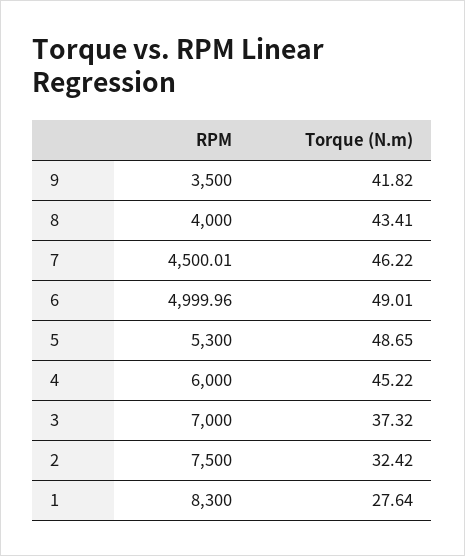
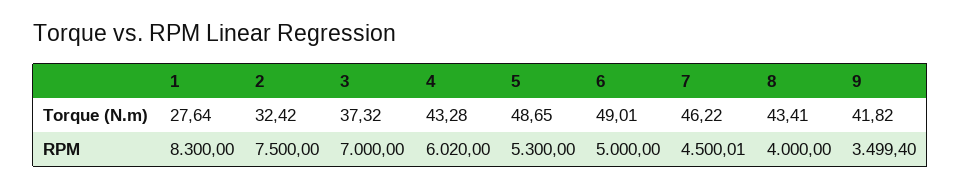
  {
    "RPM": {
-     "9": 3500,
+     "9": 3499.4,
      "8": 4000,
      "7": 4500.01,
-     "6": 4999.96,
+     "6": 5000,
      "5": 5300,
-     "4": 6000,
+     "4": 6020,
      "3": 7000,
      "2": 7500,
      "1": 8300
    },
    "Torque (N.m)": {
      "9": 41.82,
      "8": 43.41,
      "7": 46.22,
      "6": 49.01,
      "5": 48.65,
-     "4": 45.22,
+     "4": 43.28,
      "3": 37.32,
      "2": 32.42,
      "1": 27.64
    }
  }

